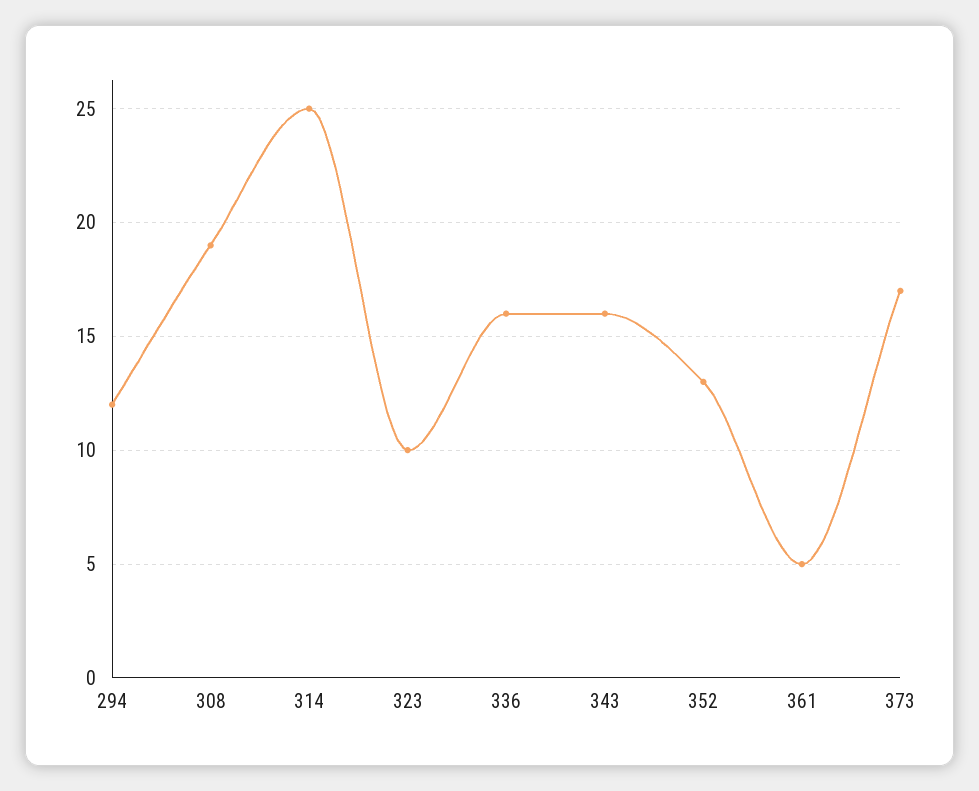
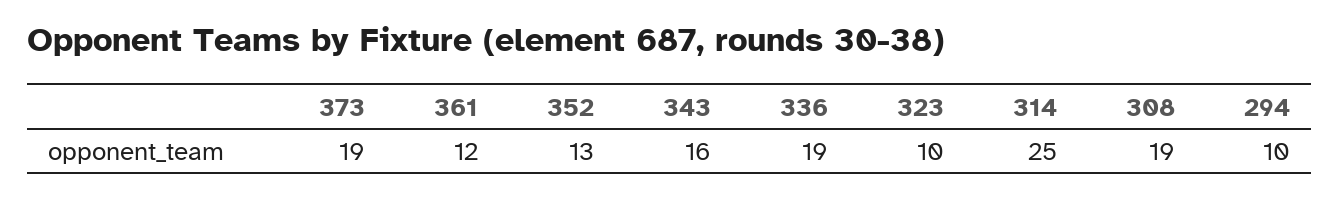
  {
-   "294": 12,
+   "294": 10,
    "308": 19,
    "314": 25,
    "323": 10,
-   "336": 16,
+   "336": 19,
    "343": 16,
    "352": 13,
-   "361": 5,
+   "361": 12,
-   "373": 17
+   "373": 19
  }

